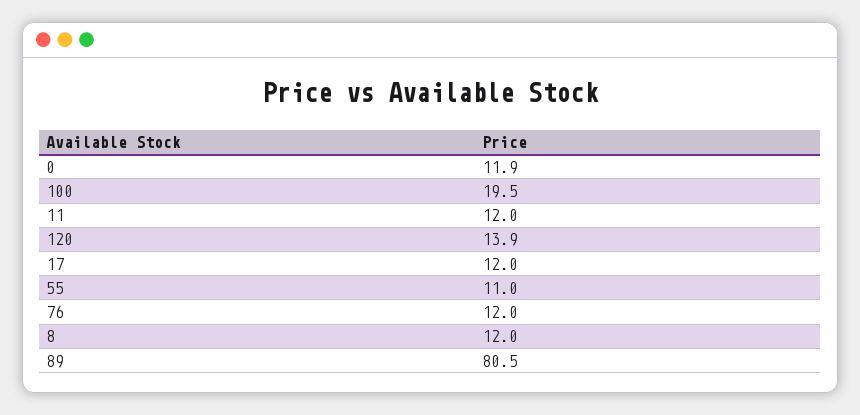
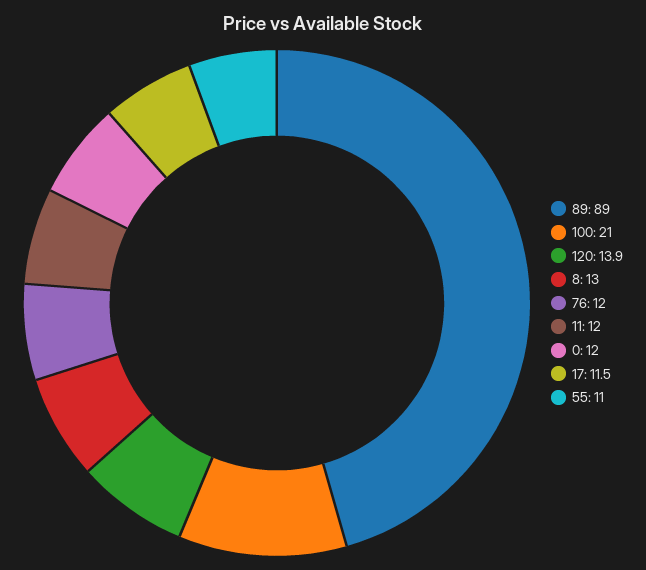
  {
-   "0": 11.9,
+   "0": 12,
-   "100": 19.5,
+   "100": 21,
    "11": 12,
    "120": 13.9,
-   "17": 12,
+   "17": 11.5,
    "55": 11,
    "76": 12,
-   "8": 12,
+   "8": 13,
-   "89": 80.5
+   "89": 89
  }

